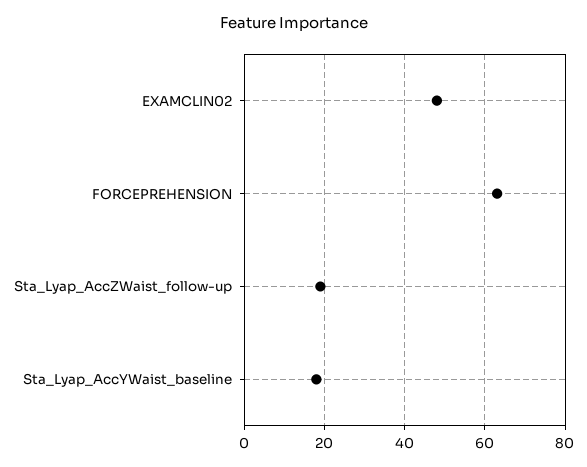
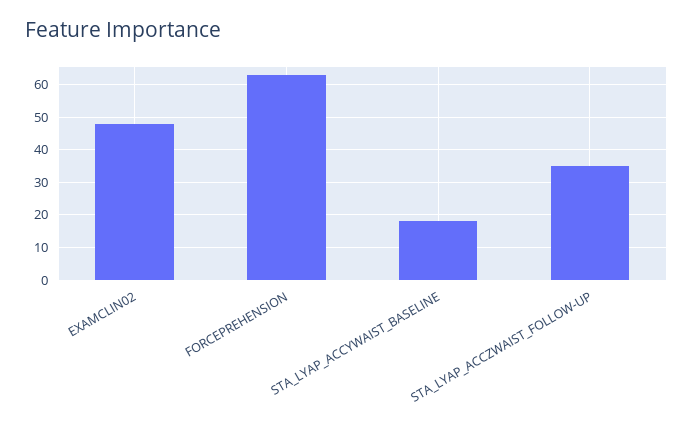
  {
    "EXAMCLIN02": 50,
    "FORCEPREHENSION": 65,
-   "Sta_Lyap_AccZWaist_follow-up": 20,
+   "Sta_Lyap_AccZWaist_follow-up": 35,
    "Sta_Lyap_AccYWaist_baseline": 20
  }

